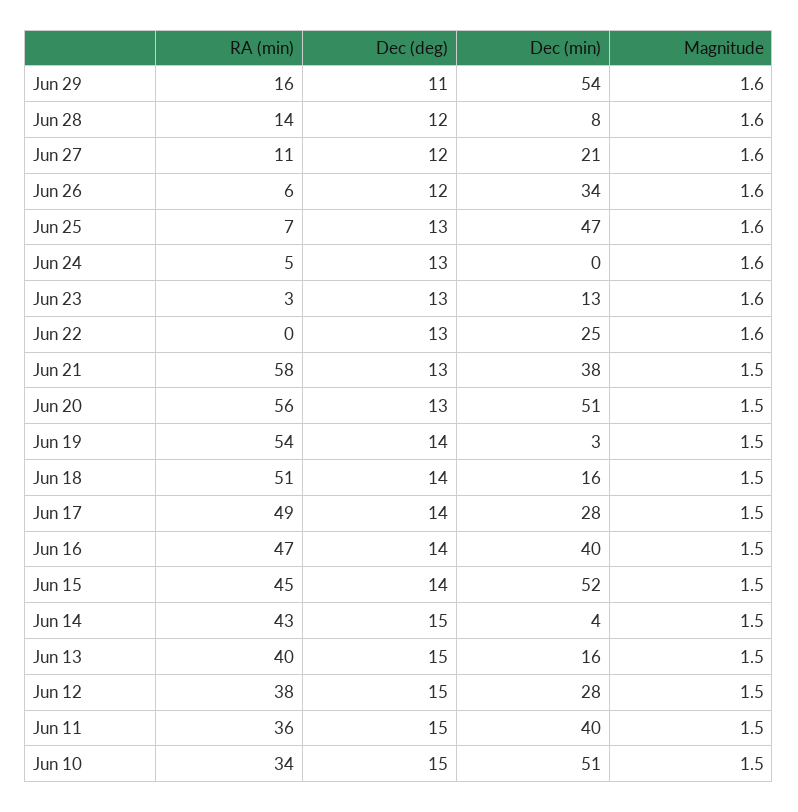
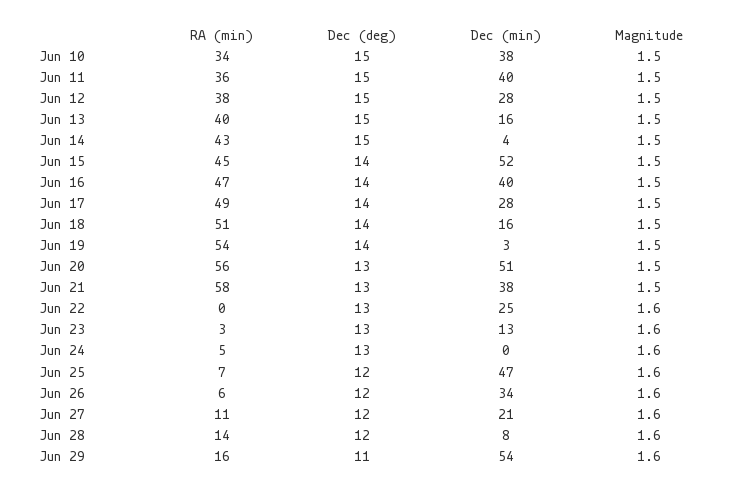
  {
    "RA (min)": {
      "Jun 29": 16,
      "Jun 28": 14,
      "Jun 27": 11,
      "Jun 26": 6,
      "Jun 25": 7,
      "Jun 24": 5,
      "Jun 23": 3,
      "Jun 22": 0,
      "Jun 21": 58,
      "Jun 20": 56,
      "Jun 19": 54,
      "Jun 18": 51,
      "Jun 17": 49,
      "Jun 16": 47,
      "Jun 15": 45,
      "Jun 14": 43,
      "Jun 13": 40,
      "Jun 12": 38,
      "Jun 11": 36,
      "Jun 10": 34
    },
    "Dec (deg)": {
      "Jun 29": 11,
      "Jun 28": 12,
      "Jun 27": 12,
      "Jun 26": 12,
-     "Jun 25": 13,
+     "Jun 25": 12,
      "Jun 24": 13,
      "Jun 23": 13,
      "Jun 22": 13,
      "Jun 21": 13,
      "Jun 20": 13,
      "Jun 19": 14,
      "Jun 18": 14,
      "Jun 17": 14,
      "Jun 16": 14,
      "Jun 15": 14,
      "Jun 14": 15,
      "Jun 13": 15,
      "Jun 12": 15,
      "Jun 11": 15,
      "Jun 10": 15
    },
    "Dec (min)": {
      "Jun 29": 54,
      "Jun 28": 8,
      "Jun 27": 21,
      "Jun 26": 34,
      "Jun 25": 47,
      "Jun 24": 0,
      "Jun 23": 13,
      "Jun 22": 25,
      "Jun 21": 38,
      "Jun 20": 51,
      "Jun 19": 3,
      "Jun 18": 16,
      "Jun 17": 28,
      "Jun 16": 40,
      "Jun 15": 52,
      "Jun 14": 4,
      "Jun 13": 16,
      "Jun 12": 28,
      "Jun 11": 40,
-     "Jun 10": 51
+     "Jun 10": 38
    },
    "Magnitude": {
      "Jun 29": 1.6,
      "Jun 28": 1.6,
      "Jun 27": 1.6,
      "Jun 26": 1.6,
      "Jun 25": 1.6,
      "Jun 24": 1.6,
      "Jun 23": 1.6,
      "Jun 22": 1.6,
      "Jun 21": 1.5,
      "Jun 20": 1.5,
      "Jun 19": 1.5,
      "Jun 18": 1.5,
      "Jun 17": 1.5,
      "Jun 16": 1.5,
      "Jun 15": 1.5,
      "Jun 14": 1.5,
      "Jun 13": 1.5,
      "Jun 12": 1.5,
      "Jun 11": 1.5,
      "Jun 10": 1.5
    }
  }

